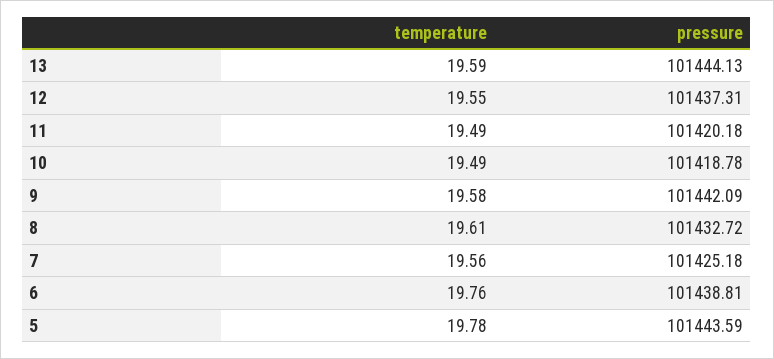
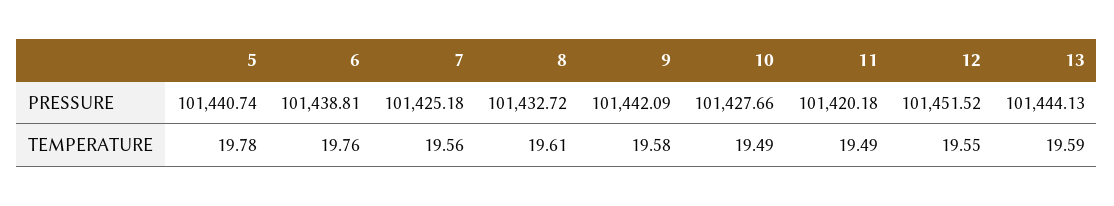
  {
    "temperature": {
      "13": 19.59,
      "12": 19.55,
      "11": 19.49,
      "10": 19.49,
      "9": 19.58,
      "8": 19.61,
      "7": 19.56,
      "6": 19.76,
      "5": 19.78
    },
    "pressure": {
      "13": 101444.13,
-     "12": 101437.31,
+     "12": 101451.52,
      "11": 101420.18,
-     "10": 101418.78,
+     "10": 101427.66,
      "9": 101442.09,
      "8": 101432.72,
      "7": 101425.18,
      "6": 101438.81,
-     "5": 101443.59
+     "5": 101440.74
    }
  }

